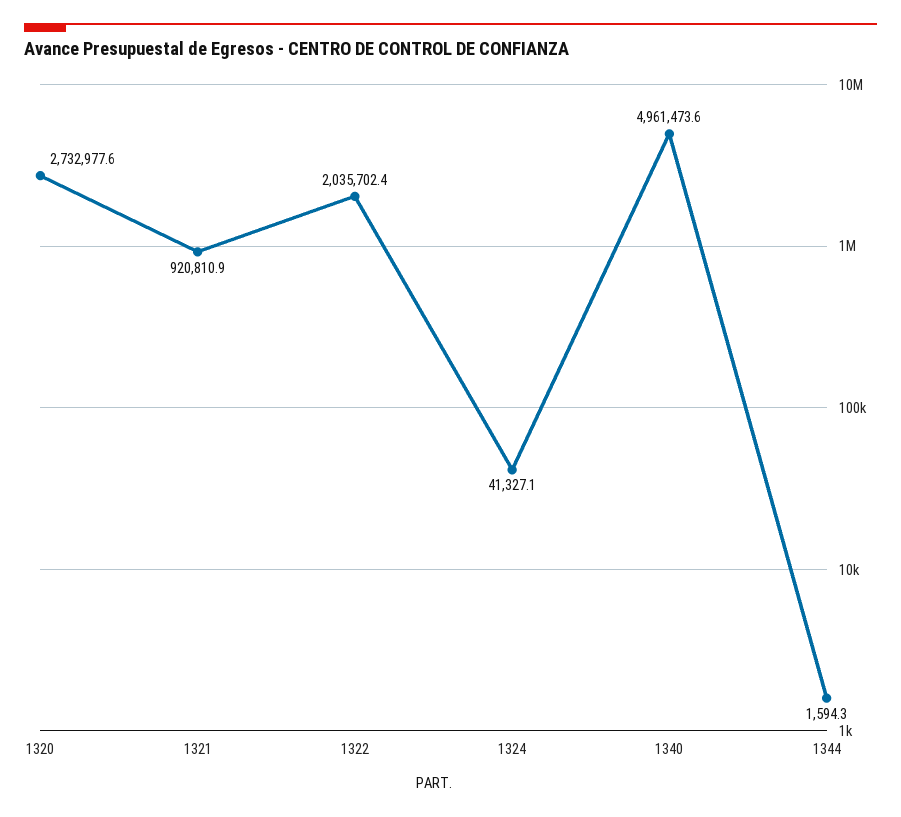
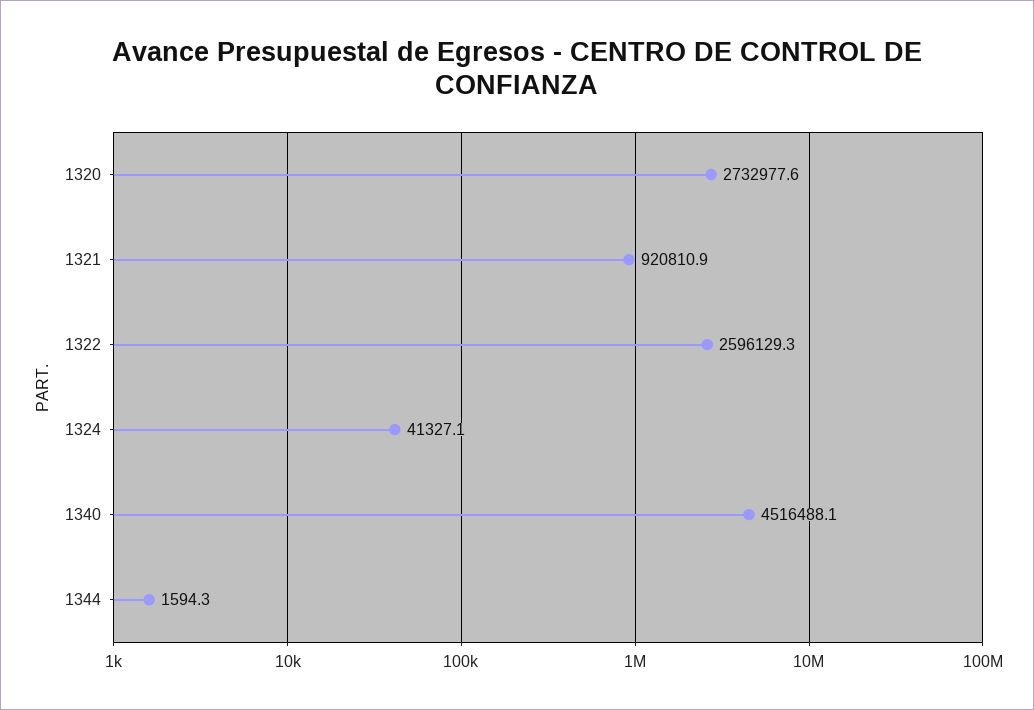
  {
    "1320": 2732977.6,
    "1321": 920810.9,
-   "1322": 2035702.4,
+   "1322": 2596129.3,
    "1324": 41327.1,
-   "1340": 4961473.6,
+   "1340": 4516488.1,
    "1344": 1594.3
  }

